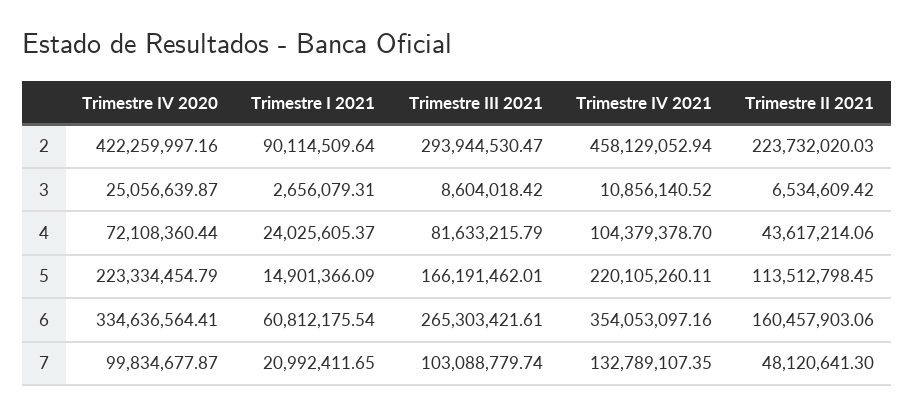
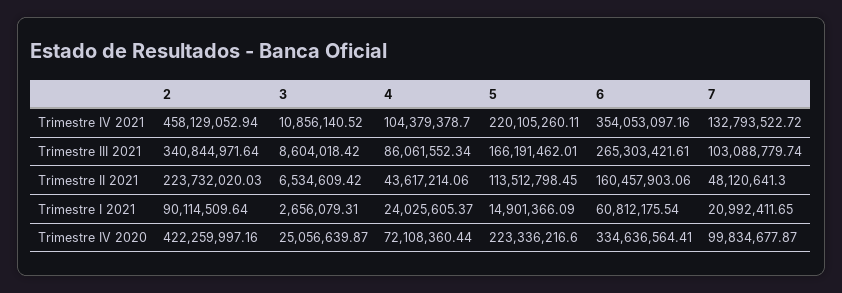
  {
    "Trimestre IV 2020": {
      "2": 422259997.16,
      "3": 25056639.87,
      "4": 72108360.44,
-     "5": 223334454.79,
+     "5": 223336216.6,
      "6": 334636564.41,
      "7": 99834677.87
    },
    "Trimestre I 2021": {
      "2": 90114509.64,
      "3": 2656079.31,
      "4": 24025605.37,
      "5": 14901366.09,
      "6": 60812175.54,
      "7": 20992411.65
    },
    "Trimestre III 2021": {
-     "2": 293944530.47,
+     "2": 340844971.64,
      "3": 8604018.42,
-     "4": 81633215.79,
+     "4": 86061552.34,
      "5": 166191462.01,
      "6": 265303421.61,
      "7": 103088779.74
    },
    "Trimestre IV 2021": {
      "2": 458129052.94,
      "3": 10856140.52,
      "4": 104379378.7,
      "5": 220105260.11,
      "6": 354053097.16,
-     "7": 132789107.35
+     "7": 132793522.72
    },
    "Trimestre II 2021": {
      "2": 223732020.03,
      "3": 6534609.42,
      "4": 43617214.06,
      "5": 113512798.45,
      "6": 160457903.06,
      "7": 48120641.3
    }
  }

